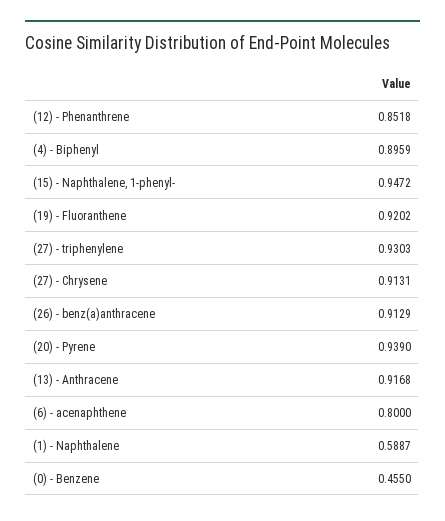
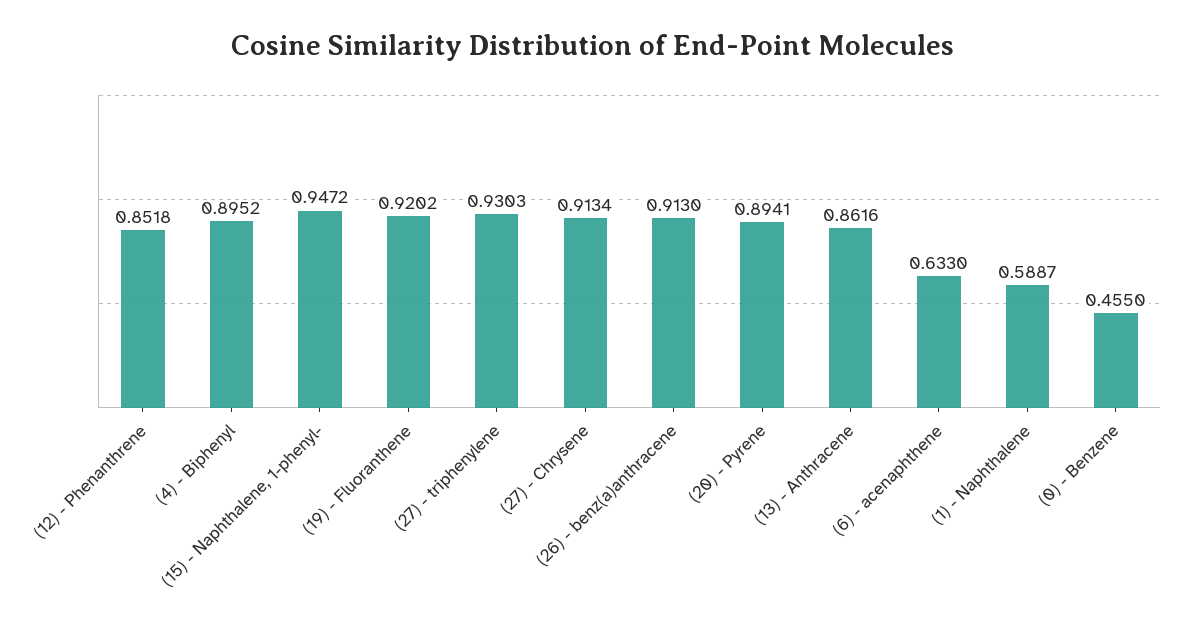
  {
    "(12) - Phenanthrene": 0.8518,
-   "(4) - Biphenyl": 0.8959,
+   "(4) - Biphenyl": 0.8952,
    "(15) - Naphthalene, 1-phenyl-": 0.9472,
    "(19) - Fluoranthene": 0.9202,
    "(27) - triphenylene": 0.9303,
-   "(27) - Chrysene": 0.9131,
+   "(27) - Chrysene": 0.9134,
-   "(26) - benz(a)anthracene": 0.9129,
+   "(26) - benz(a)anthracene": 0.913,
-   "(20) - Pyrene": 0.939,
+   "(20) - Pyrene": 0.8941,
-   "(13) - Anthracene": 0.9168,
+   "(13) - Anthracene": 0.8616,
-   "(6) - acenaphthene": 0.8,
+   "(6) - acenaphthene": 0.633,
    "(1) - Naphthalene": 0.5887,
    "(0) - Benzene": 0.455
  }

